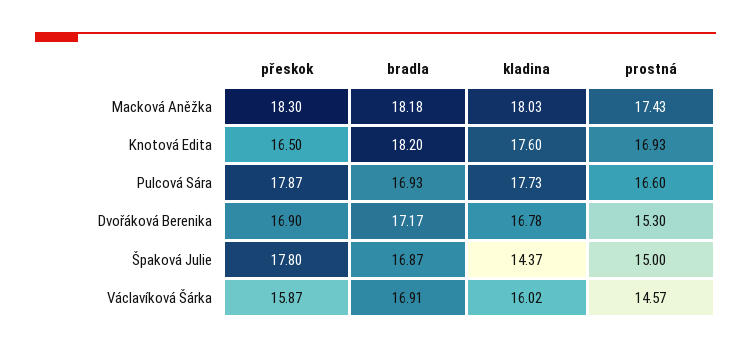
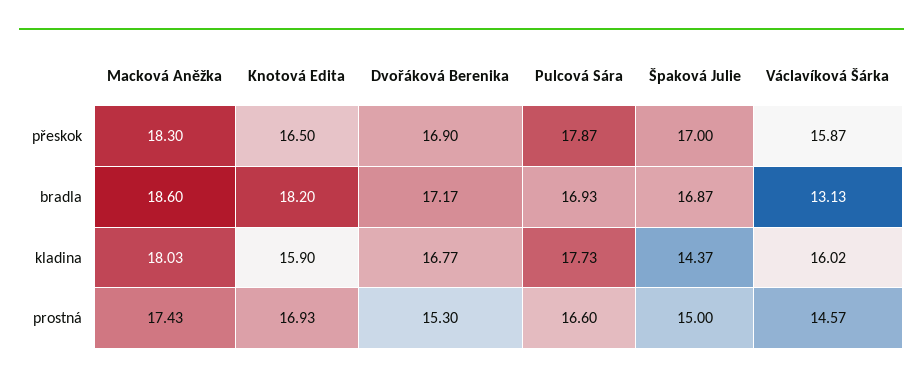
  {
    "přeskok": {
      "Macková Aněžka": 18.3,
      "Knotová Edita": 16.5,
      "Pulcová Sára": 17.87,
      "Dvořáková Berenika": 16.9,
-     "Špaková Julie": 17.8,
+     "Špaková Julie": 17,
      "Václavíková Šárka": 15.87
    },
    "bradla": {
-     "Macková Aněžka": 18.18,
+     "Macková Aněžka": 18.6,
      "Knotová Edita": 18.2,
      "Pulcová Sára": 16.93,
      "Dvořáková Berenika": 17.17,
      "Špaková Julie": 16.87,
-     "Václavíková Šárka": 16.91
+     "Václavíková Šárka": 13.13
    },
    "kladina": {
      "Macková Aněžka": 18.03,
-     "Knotová Edita": 17.6,
+     "Knotová Edita": 15.9,
      "Pulcová Sára": 17.73,
-     "Dvořáková Berenika": 16.78,
+     "Dvořáková Berenika": 16.77,
      "Špaková Julie": 14.37,
      "Václavíková Šárka": 16.02
    },
    "prostná": {
      "Macková Aněžka": 17.43,
      "Knotová Edita": 16.93,
      "Pulcová Sára": 16.6,
      "Dvořáková Berenika": 15.3,
      "Špaková Julie": 15,
      "Václavíková Šárka": 14.57
    }
  }

